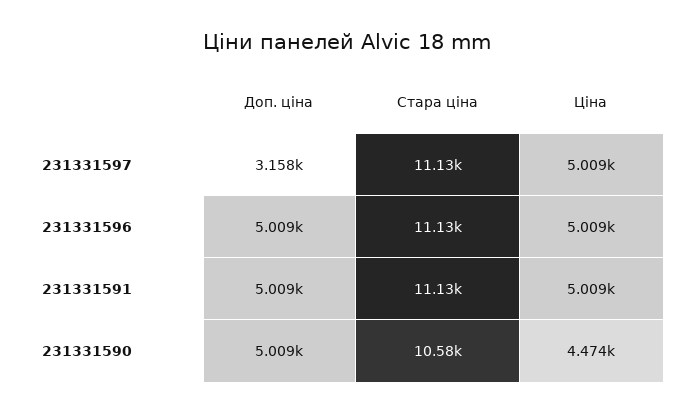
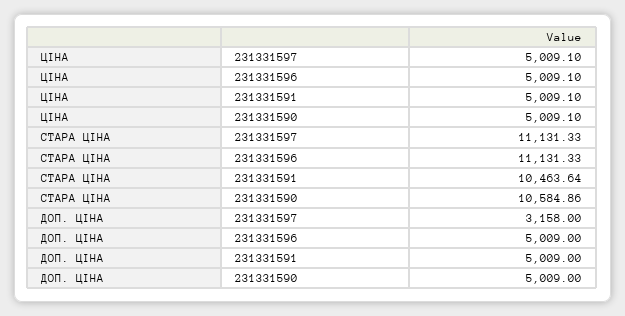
  {
    "Доп. ціна": {
      "231331597": 3158,
      "231331596": 5009,
      "231331591": 5009,
      "231331590": 5009
    },
    "Стара ціна": {
      "231331597": 11131.33,
      "231331596": 11131.33,
-     "231331591": 11130,
+     "231331591": 10463.64,
      "231331590": 10584.86
    },
    "Ціна": {
      "231331597": 5009.1,
      "231331596": 5009.1,
      "231331591": 5009.1,
-     "231331590": 4474
+     "231331590": 5009.1
    }
  }

